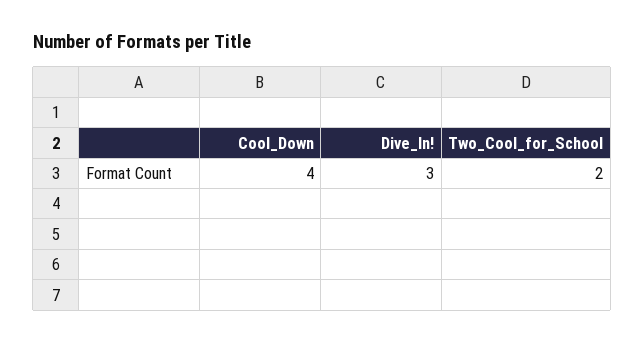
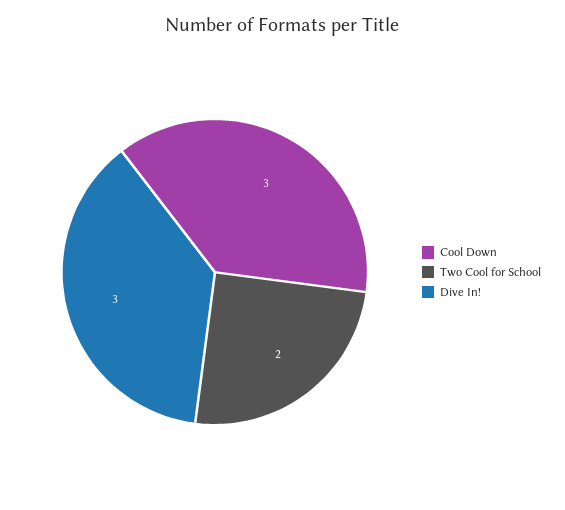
  {
-   "Cool_Down": 4,
+   "Cool_Down": 3,
    "Dive_In!": 3,
    "Two_Cool_for_School": 2
  }

